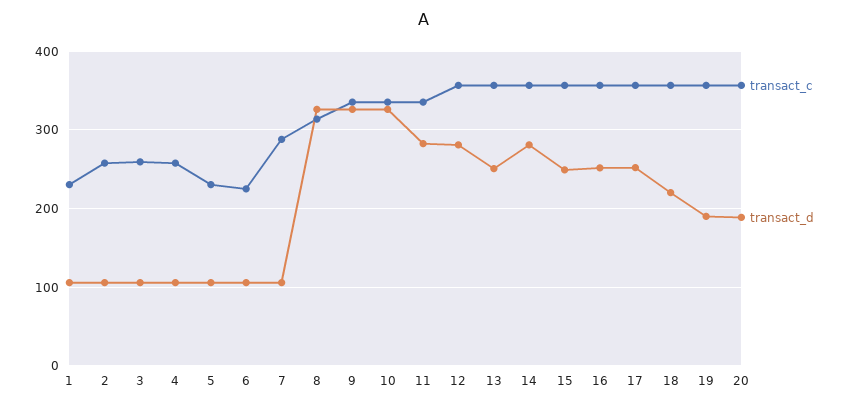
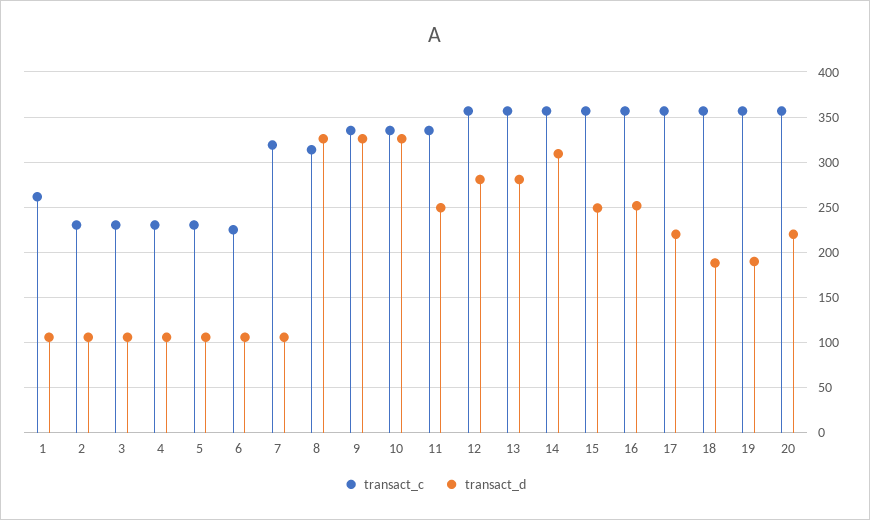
  {
    "transact_c": {
-     "1": 230,
+     "1": 260,
-     "2": 260,
+     "2": 230,
-     "3": 260,
+     "3": 230,
-     "4": 260,
+     "4": 230,
      "5": 230,
      "6": 230,
-     "7": 290,
+     "7": 320,
      "8": 310,
      "9": 340,
      "10": 340,
      "11": 340,
      "12": 360,
      "13": 360,
      "14": 360,
      "15": 360,
      "16": 360,
      "17": 360,
      "18": 360,
      "19": 360,
      "20": 360
    },
    "transact_d": {
      "1": 110,
      "2": 110,
      "3": 110,
      "4": 110,
      "5": 110,
      "6": 110,
      "7": 110,
      "8": 330,
      "9": 330,
      "10": 330,
-     "11": 280,
+     "11": 250,
      "12": 280,
-     "13": 250,
+     "13": 280,
-     "14": 280,
+     "14": 310,
      "15": 250,
      "16": 250,
-     "17": 250,
+     "17": 220,
-     "18": 220,
+     "18": 190,
      "19": 190,
-     "20": 190
+     "20": 220
    }
  }

